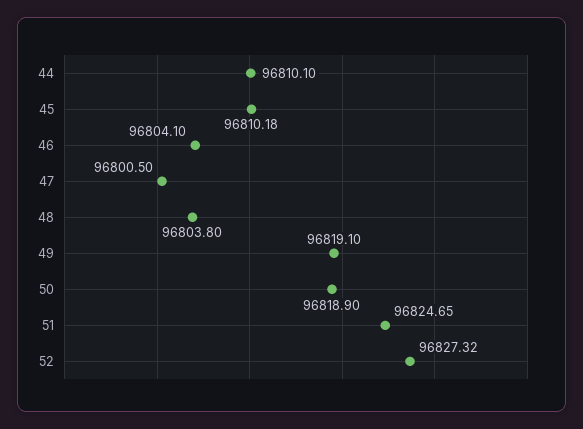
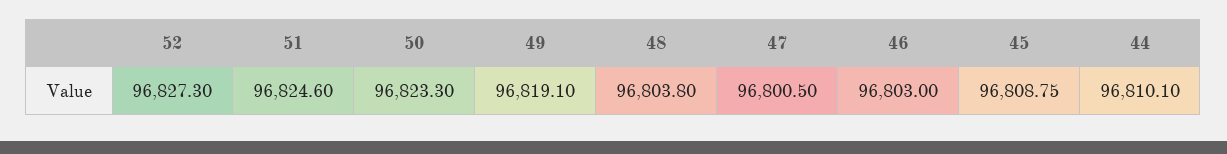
  {
    "44": 96810.1,
-   "45": 96810.18,
+   "45": 96808.75,
-   "46": 96804.1,
+   "46": 96803,
    "47": 96800.5,
    "48": 96803.8,
    "49": 96819.1,
-   "50": 96818.9,
+   "50": 96823.3,
-   "51": 96824.65,
+   "51": 96824.6,
-   "52": 96827.32
+   "52": 96827.3
  }

